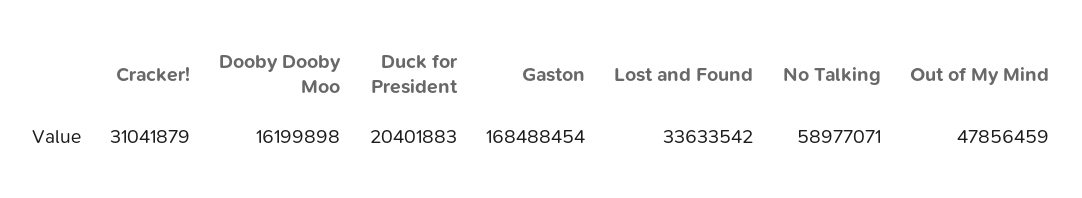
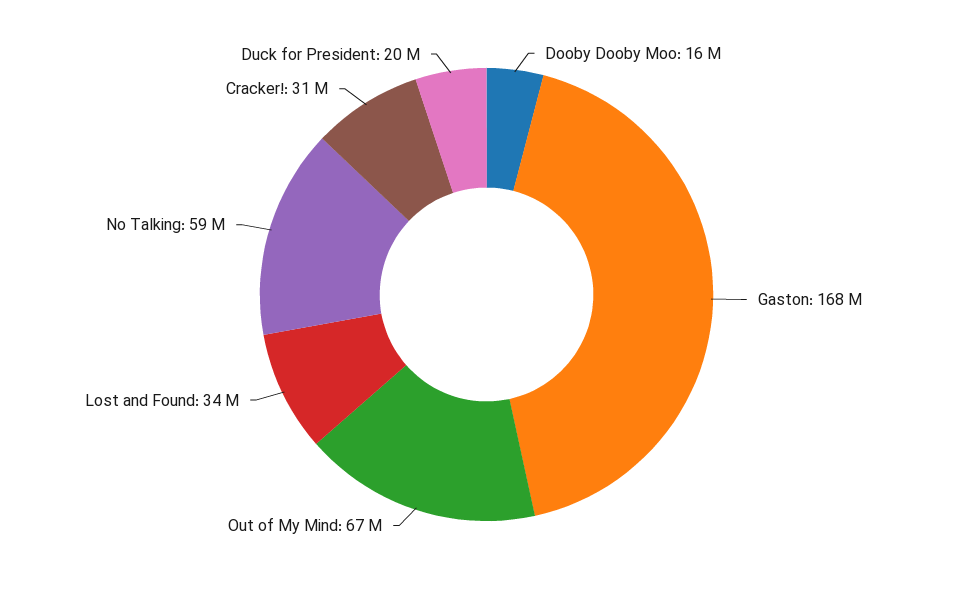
  {
    "Cracker!": 31041879,
    "Dooby Dooby Moo": 16199898,
    "Duck for President": 20401883,
    "Gaston": 168488454,
    "Lost and Found": 33633542,
    "No Talking": 58977071,
-   "Out of My Mind": 47856459
+   "Out of My Mind": 67000000
  }

